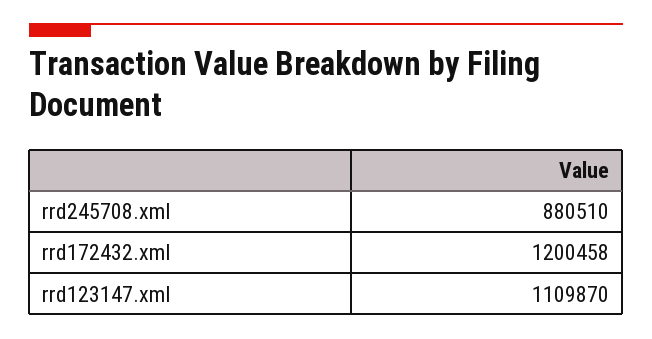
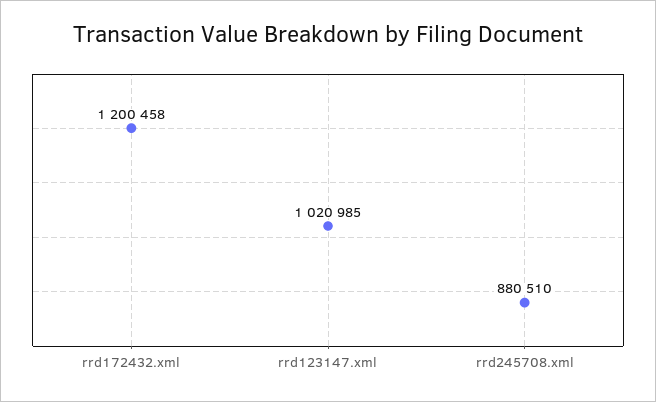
  {
    "rrd245708.xml": 880510,
    "rrd172432.xml": 1200458,
-   "rrd123147.xml": 1109870
+   "rrd123147.xml": 1020985
  }

